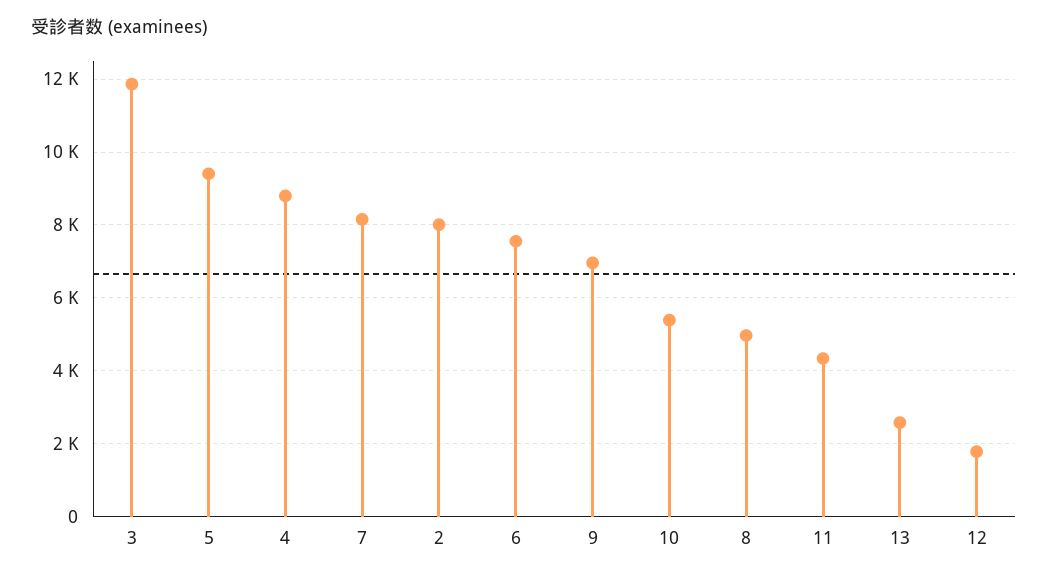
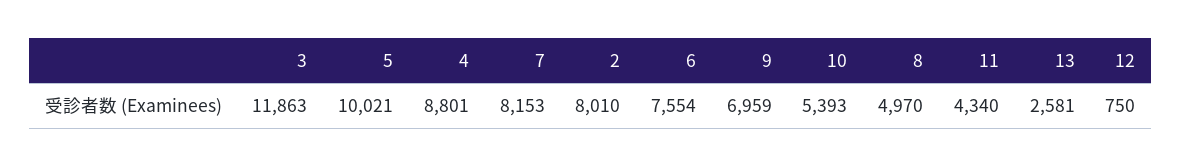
  {
    "3": 11863,
-   "5": 9400,
+   "5": 10021,
    "4": 8801,
    "7": 8153,
    "2": 8010,
    "6": 7554,
    "9": 6959,
    "10": 5393,
    "8": 4970,
    "11": 4340,
    "13": 2581,
-   "12": 1800
+   "12": 750
  }

